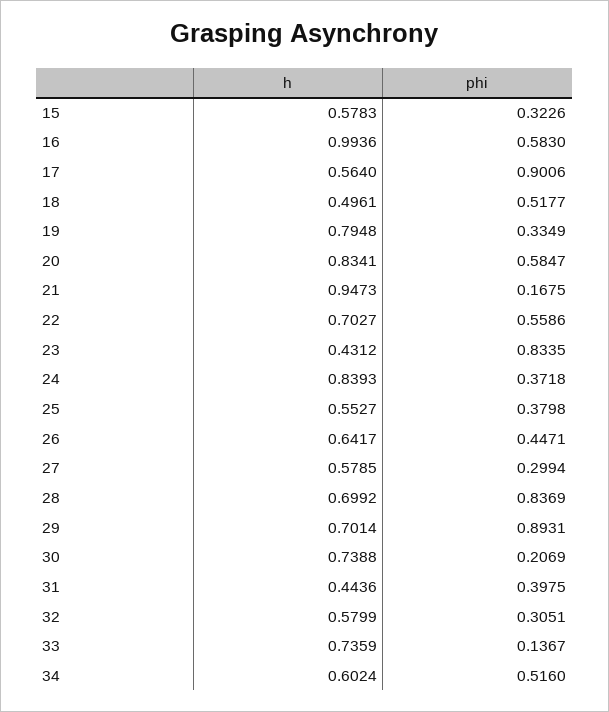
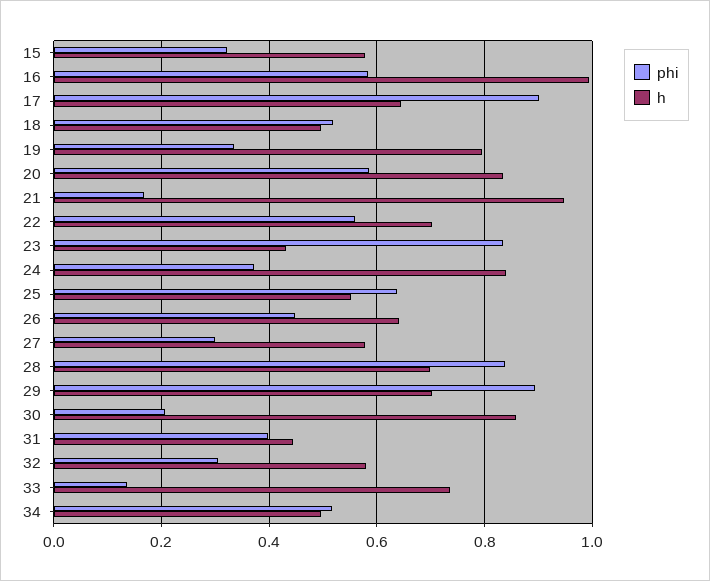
  {
    "h": {
      "15": 0.5783,
      "16": 0.9936,
-     "17": 0.564,
+     "17": 0.64,
      "18": 0.4961,
      "19": 0.7948,
      "20": 0.8341,
      "21": 0.9473,
      "22": 0.7027,
      "23": 0.4312,
      "24": 0.8393,
      "25": 0.5527,
      "26": 0.6417,
      "27": 0.5785,
      "28": 0.6992,
      "29": 0.7014,
-     "30": 0.7388,
+     "30": 0.86,
      "31": 0.4436,
      "32": 0.5799,
      "33": 0.7359,
-     "34": 0.6024
+     "34": 0.5
    },
    "phi": {
      "15": 0.3226,
      "16": 0.583,
      "17": 0.9006,
      "18": 0.5177,
      "19": 0.3349,
      "20": 0.5847,
      "21": 0.1675,
      "22": 0.5586,
      "23": 0.8335,
      "24": 0.3718,
-     "25": 0.3798,
+     "25": 0.64,
      "26": 0.4471,
      "27": 0.2994,
      "28": 0.8369,
      "29": 0.8931,
      "30": 0.2069,
      "31": 0.3975,
      "32": 0.3051,
      "33": 0.1367,
      "34": 0.516
    }
  }

